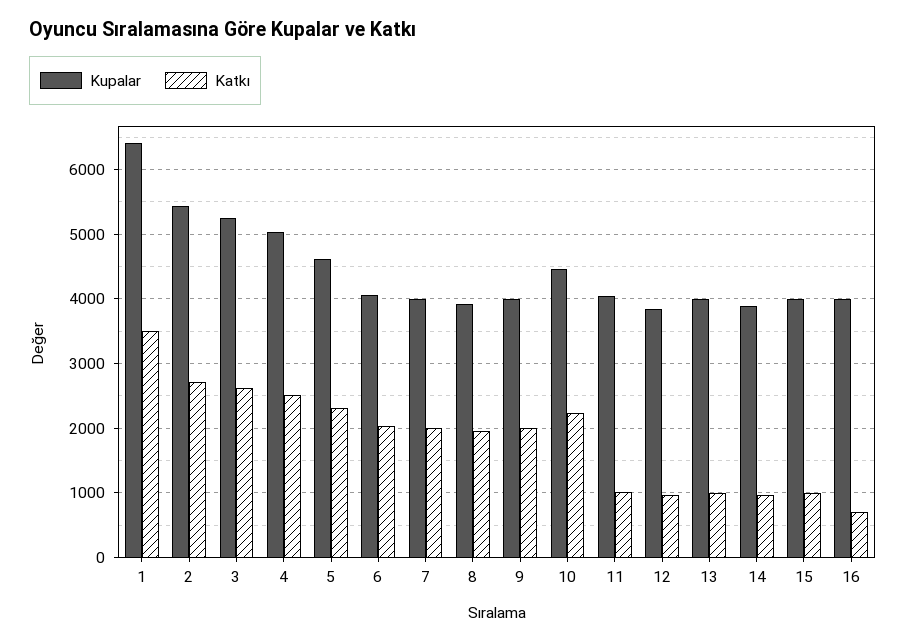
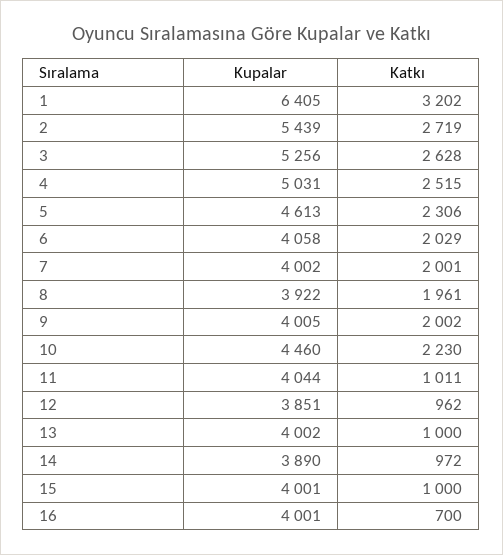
  {
    "Kupalar": {
      "1": 6405,
      "2": 5439,
      "3": 5256,
      "4": 5031,
      "5": 4613,
      "6": 4058,
      "7": 4002,
      "8": 3922,
      "9": 4005,
      "10": 4460,
      "11": 4044,
      "12": 3851,
      "13": 4002,
      "14": 3890,
      "15": 4001,
      "16": 4001
    },
    "Katkı": {
-     "1": 3500,
+     "1": 3202,
      "2": 2719,
      "3": 2628,
      "4": 2515,
      "5": 2306,
      "6": 2029,
      "7": 2001,
      "8": 1961,
      "9": 2002,
      "10": 2230,
      "11": 1011,
      "12": 962,
      "13": 1000,
      "14": 972,
      "15": 1000,
      "16": 700
    }
  }

